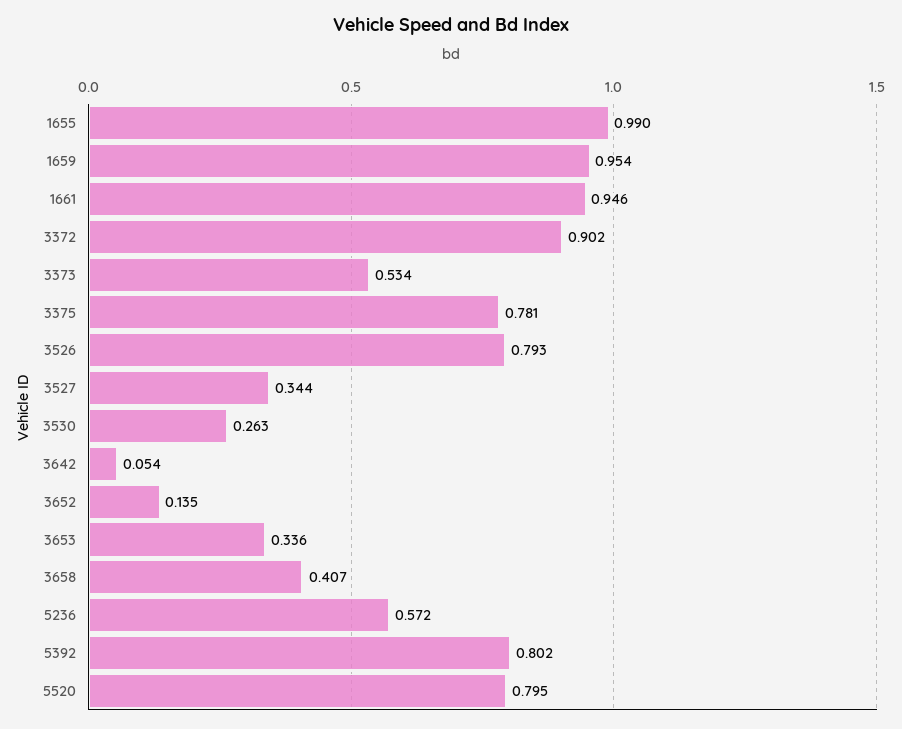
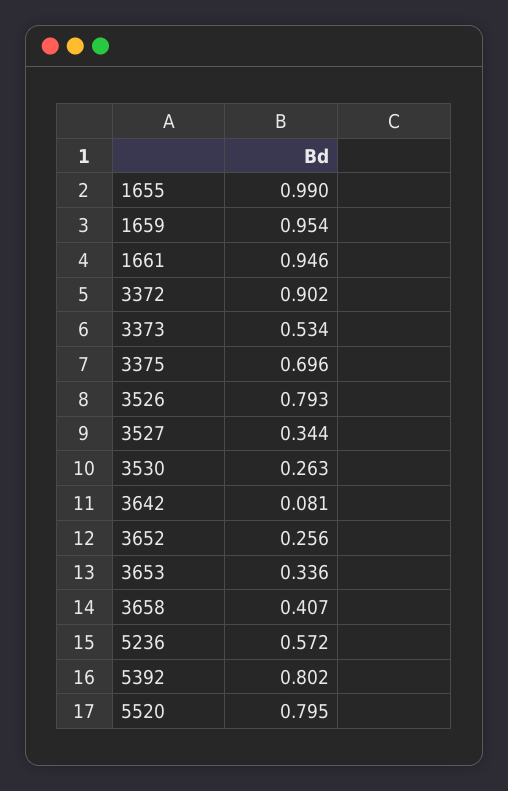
  {
    "1655": 0.99,
    "1659": 0.954,
    "1661": 0.946,
    "3372": 0.902,
    "3373": 0.534,
-   "3375": 0.781,
+   "3375": 0.696,
    "3526": 0.793,
    "3527": 0.344,
    "3530": 0.263,
-   "3642": 0.054,
+   "3642": 0.081,
-   "3652": 0.135,
+   "3652": 0.256,
    "3653": 0.336,
    "3658": 0.407,
    "5236": 0.572,
    "5392": 0.802,
    "5520": 0.795
  }

